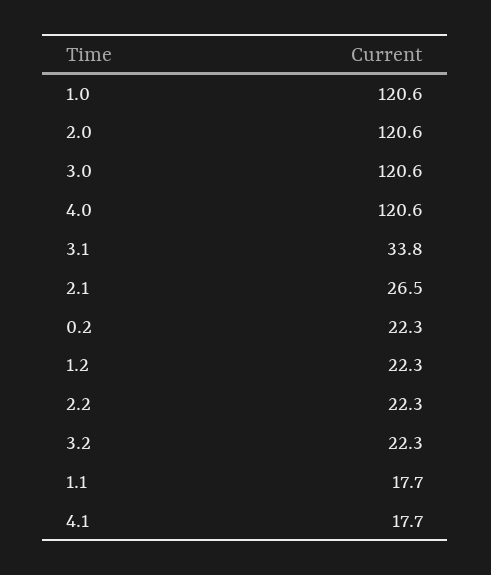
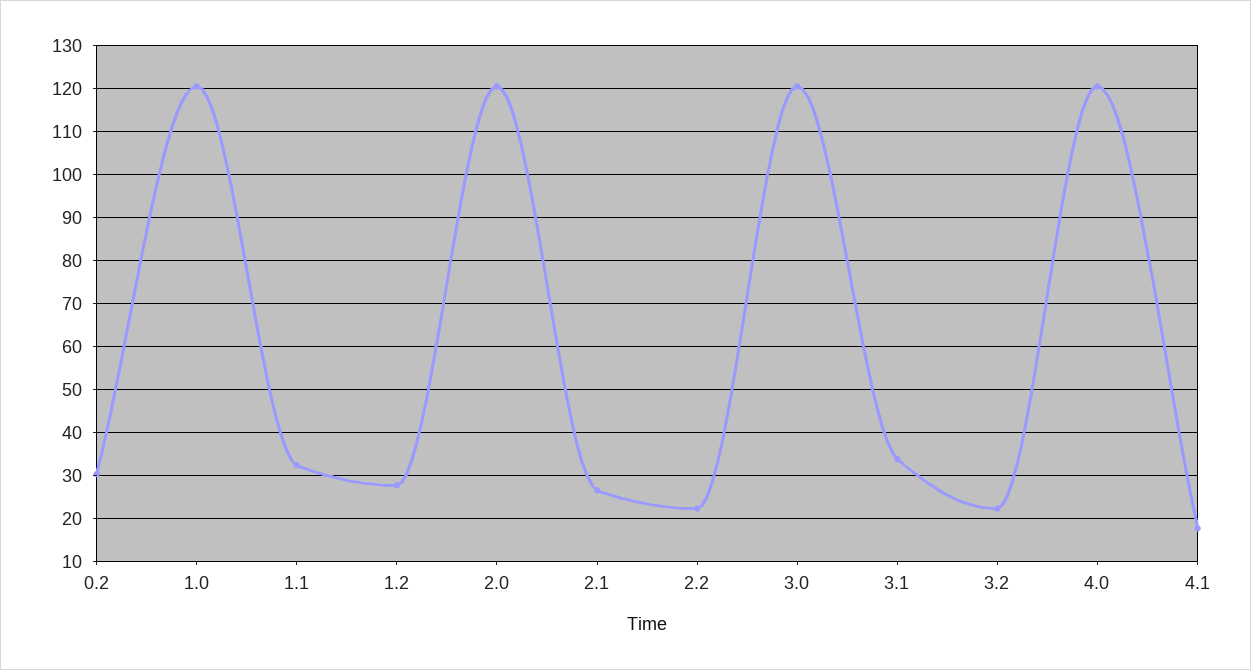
  {
    "1.0": 120.6,
    "2.0": 120.6,
    "3.0": 120.6,
    "4.0": 120.6,
    "3.1": 33.8,
    "2.1": 26.5,
-   "0.2": 22.3,
+   "0.2": 30,
-   "1.2": 22.3,
+   "1.2": 28,
    "2.2": 22.3,
    "3.2": 22.3,
-   "1.1": 17.7,
+   "1.1": 32,
    "4.1": 17.7
  }

